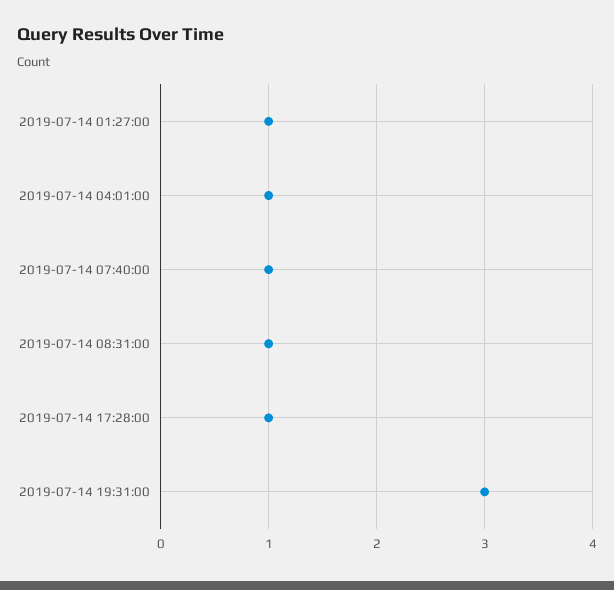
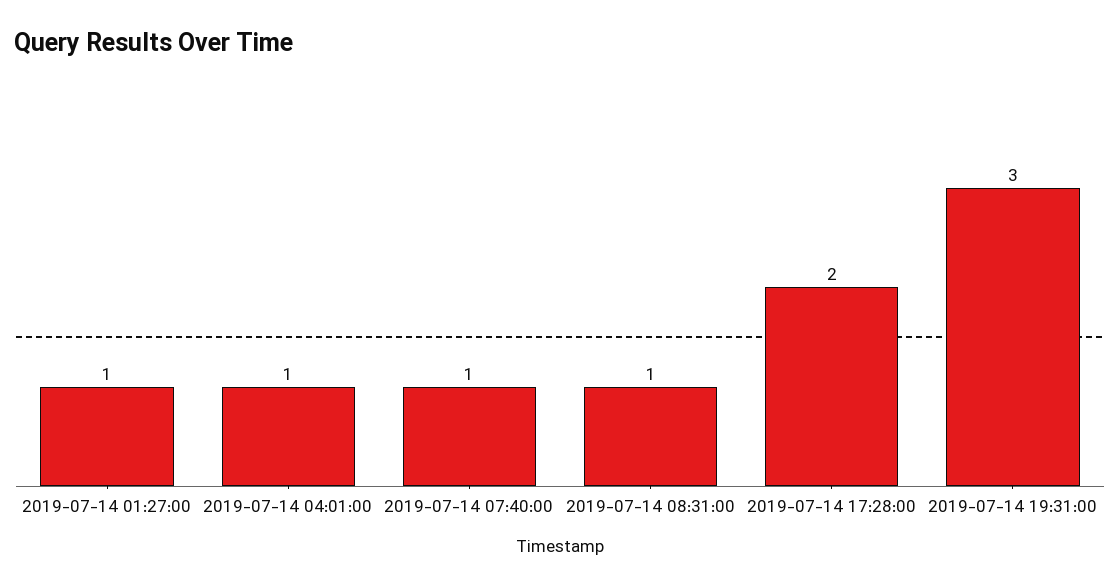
  {
    "2019-07-14 01:27:00": 1,
    "2019-07-14 04:01:00": 1,
    "2019-07-14 07:40:00": 1,
    "2019-07-14 08:31:00": 1,
-   "2019-07-14 17:28:00": 1,
+   "2019-07-14 17:28:00": 2,
    "2019-07-14 19:31:00": 3
  }

